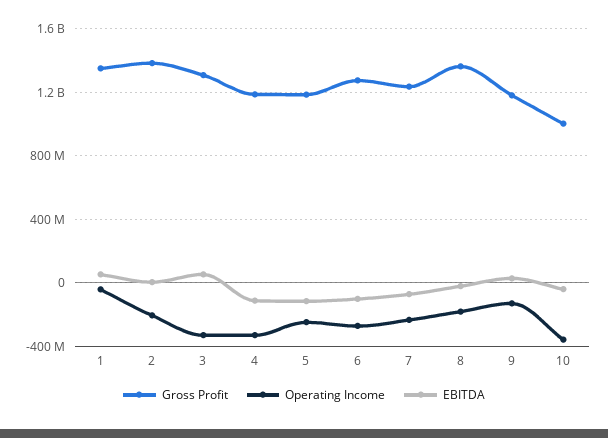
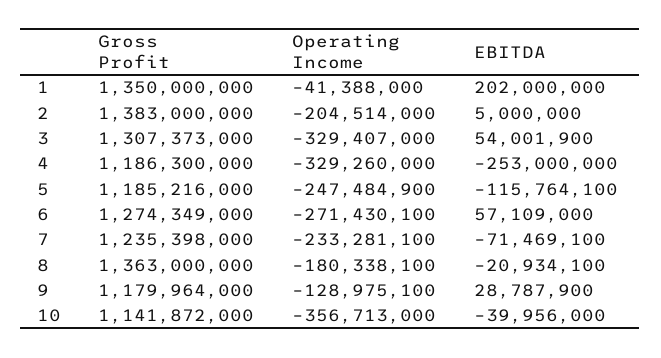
  {
    "Gross Profit": {
      "1": 1350000000,
      "2": 1383000000,
      "3": 1307373000,
      "4": 1186300000,
      "5": 1185216000,
      "6": 1274349000,
      "7": 1235398000,
      "8": 1363000000,
      "9": 1179964000,
-     "10": 1000000000
+     "10": 1141872000
    },
    "Operating Income": {
      "1": -41388000,
      "2": -204514000,
      "3": -329407000,
      "4": -329260000,
      "5": -247484900,
      "6": -271430100,
      "7": -233281100,
      "8": -180338100,
      "9": -128975100,
      "10": -356713000
    },
    "EBITDA": {
-     "1": 50000000,
+     "1": 202000000,
      "2": 5000000,
      "3": 54001900,
-     "4": -100000000,
+     "4": -253000000,
      "5": -115764100,
-     "6": -100000000,
+     "6": 57109000,
      "7": -71469100,
      "8": -20934100,
      "9": 28787900,
      "10": -39956000
    }
  }

